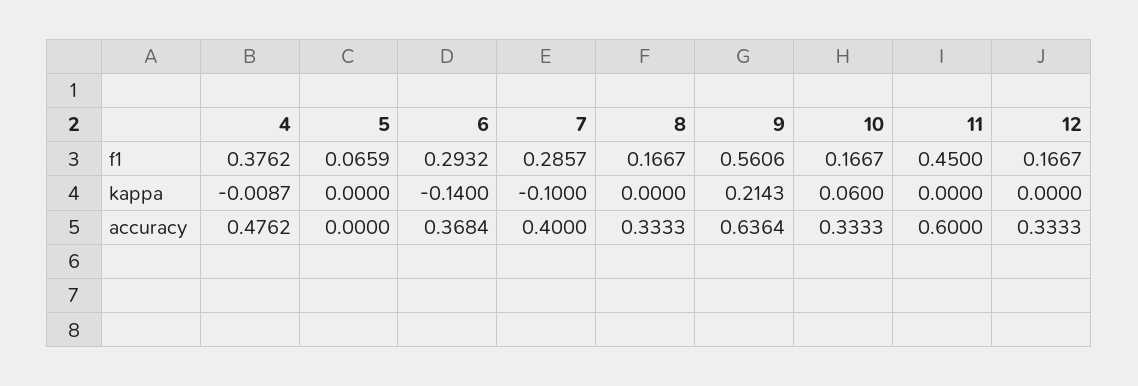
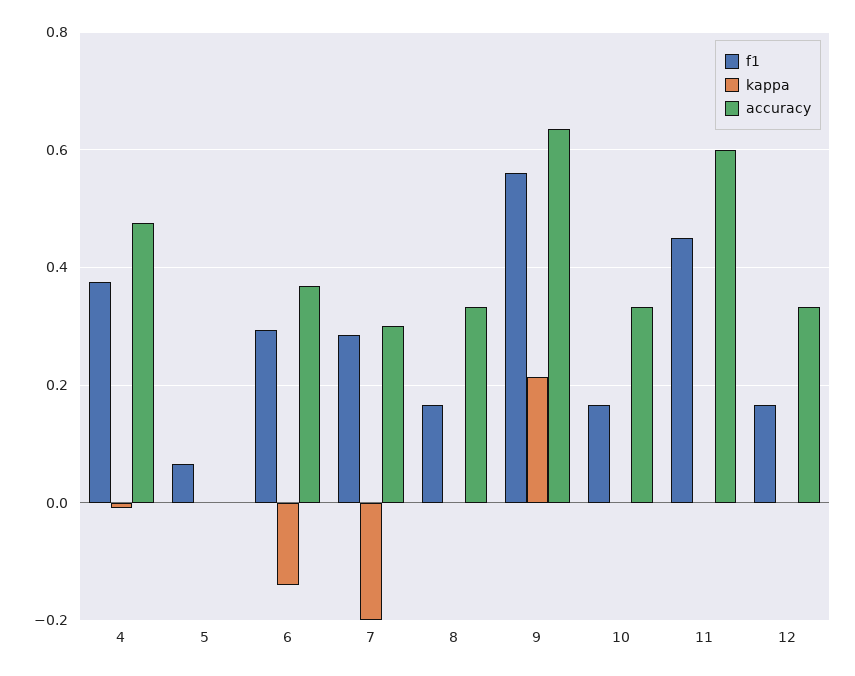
  {
    "f1": {
      "4": 0.3762,
      "5": 0.0659,
      "6": 0.2932,
      "7": 0.2857,
      "8": 0.1667,
      "9": 0.5606,
      "10": 0.1667,
      "11": 0.45,
      "12": 0.1667
    },
    "kappa": {
      "4": -0.0087,
      "5": 0,
      "6": -0.14,
-     "7": -0.1,
+     "7": -0.2,
      "8": 0,
      "9": 0.2143,
-     "10": 0.06,
+     "10": 0,
      "11": 0,
      "12": 0
    },
    "accuracy": {
      "4": 0.4762,
      "5": 0,
      "6": 0.3684,
-     "7": 0.4,
+     "7": 0.3,
      "8": 0.3333,
      "9": 0.6364,
      "10": 0.3333,
      "11": 0.6,
      "12": 0.3333
    }
  }

